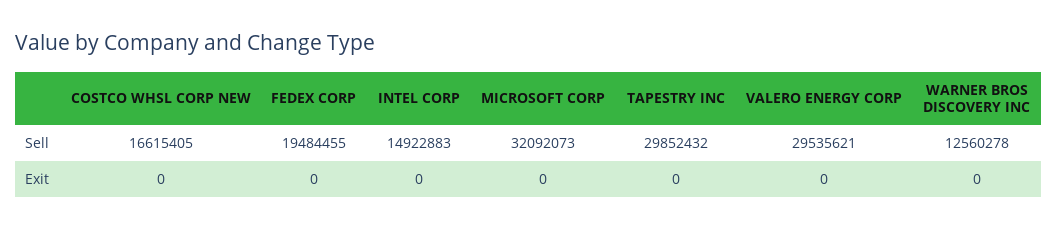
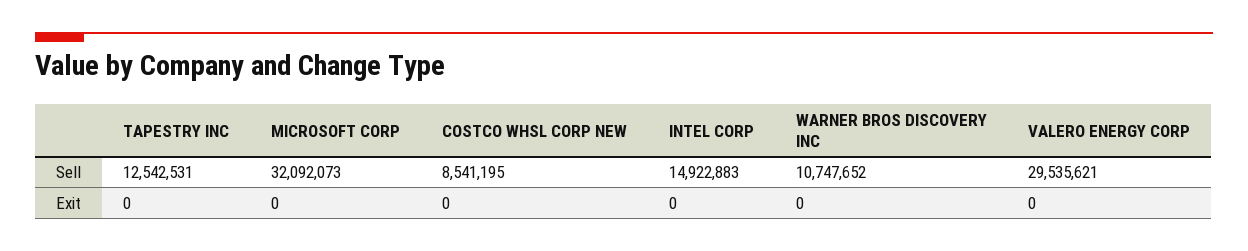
  {
    "COSTCO WHSL CORP NEW": {
-     "Sell": 16615405,
+     "Sell": 8541195,
      "Exit": 0
    },
-   "FEDEX CORP": {
-     "Sell": 19484455,
-     "Exit": 0
-   },
    "INTEL CORP": {
      "Sell": 14922883,
      "Exit": 0
    },
    "MICROSOFT CORP": {
      "Sell": 32092073,
      "Exit": 0
    },
    "TAPESTRY INC": {
-     "Sell": 29852432,
+     "Sell": 12542531,
      "Exit": 0
    },
    "VALERO ENERGY CORP": {
      "Sell": 29535621,
      "Exit": 0
    },
    "WARNER BROS DISCOVERY INC": {
-     "Sell": 12560278,
+     "Sell": 10747652,
      "Exit": 0
    }
  }

